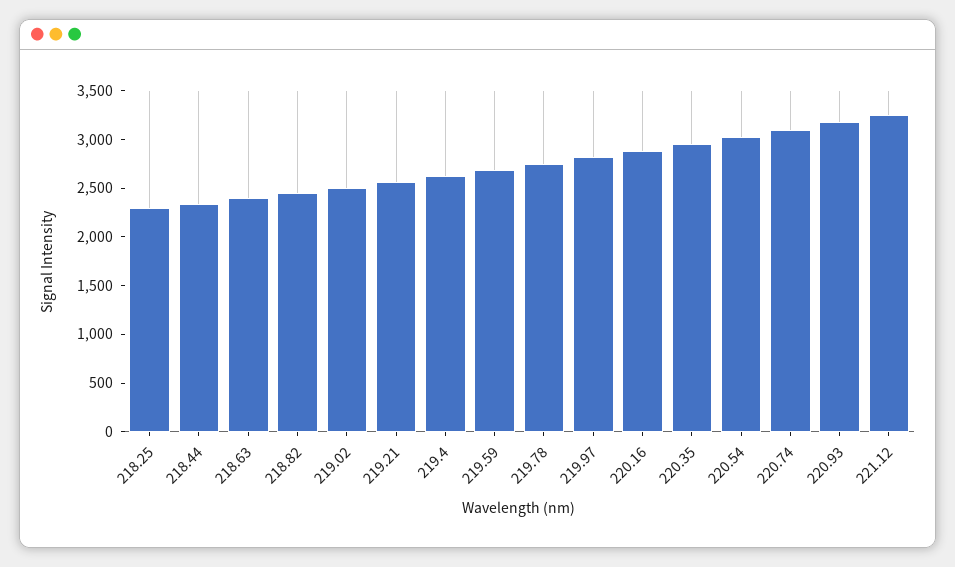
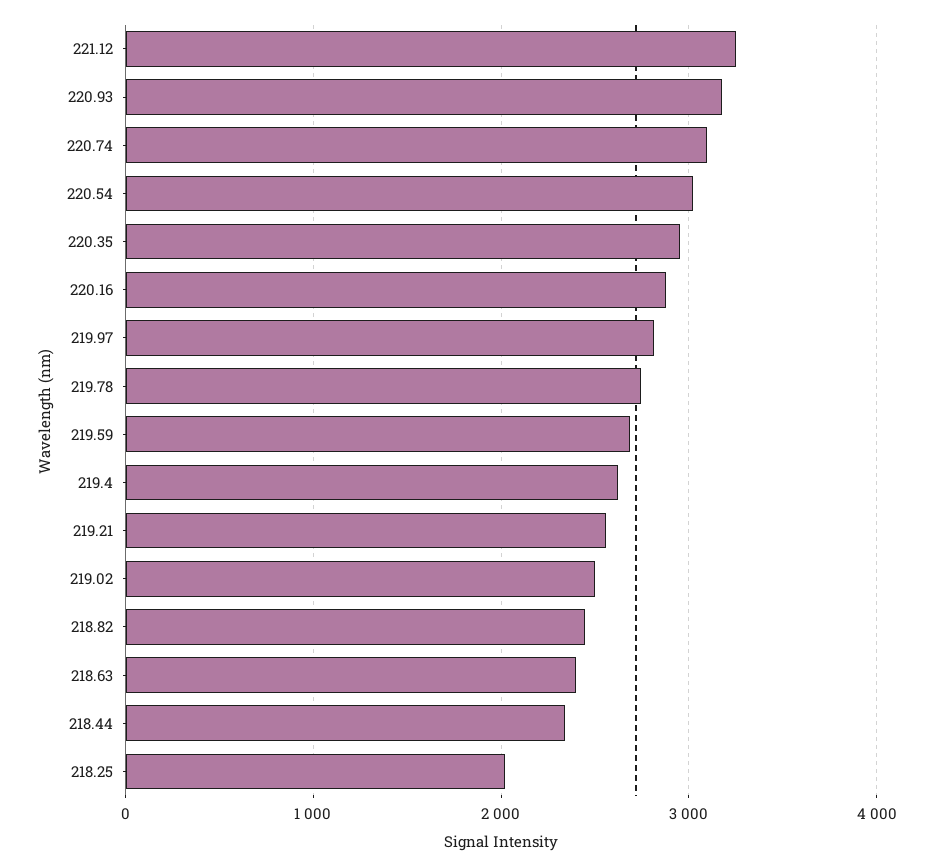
  {
-   "218.25": 2300,
+   "218.25": 2000,
    "218.44": 2300,
    "218.63": 2400,
    "218.82": 2400,
    "219.02": 2500,
    "219.21": 2600,
    "219.4": 2600,
    "219.59": 2700,
    "219.78": 2700,
    "219.97": 2800,
    "220.16": 2900,
    "220.35": 3000,
    "220.54": 3000,
    "220.74": 3100,
    "220.93": 3200,
    "221.12": 3300
  }

